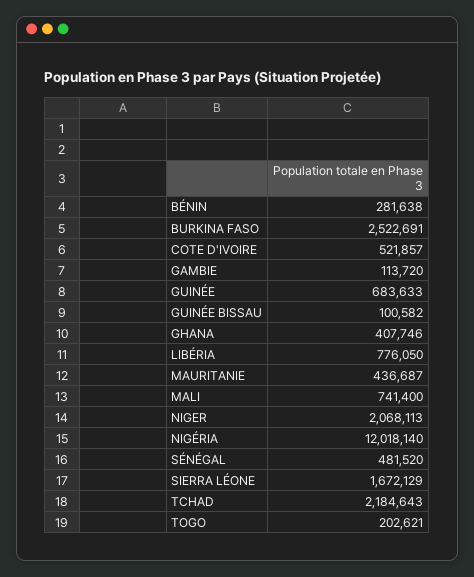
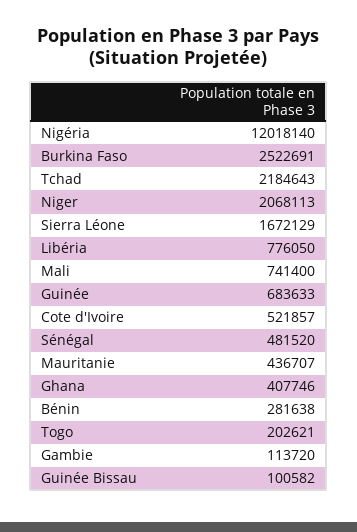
  {
    "BÉNIN": 281638,
    "BURKINA FASO": 2522691,
    "COTE D'IVOIRE": 521857,
    "GAMBIE": 113720,
    "GUINÉE": 683633,
    "GUINÉE BISSAU": 100582,
    "GHANA": 407746,
    "LIBÉRIA": 776050,
-   "MAURITANIE": 436687,
+   "MAURITANIE": 436707,
    "MALI": 741400,
    "NIGER": 2068113,
    "NIGÉRIA": 12018140,
    "SÉNÉGAL": 481520,
    "SIERRA LÉONE": 1672129,
    "TCHAD": 2184643,
    "TOGO": 202621
  }

